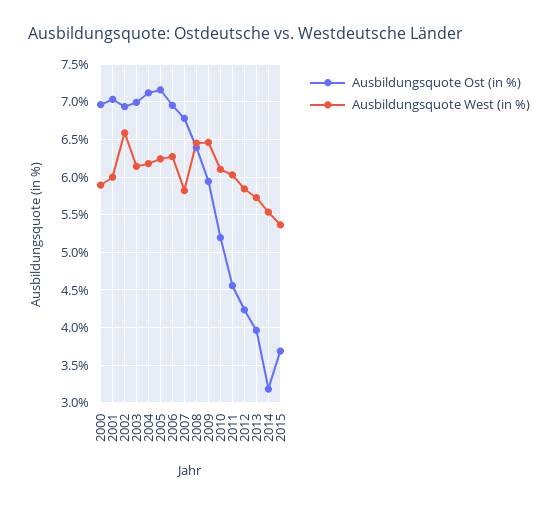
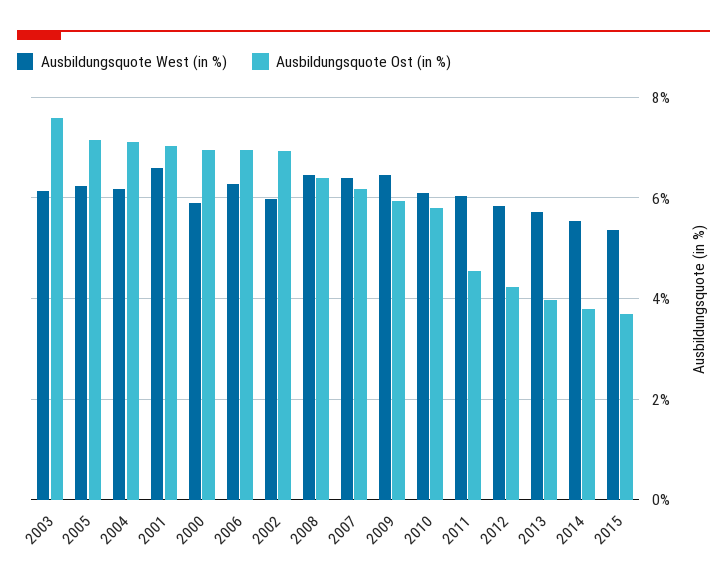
  {
    "Ausbildungsquote Ost (in %)": {
      "2000": 7,
      "2001": 7,
      "2002": 6.9,
-     "2003": 7,
+     "2003": 7.6,
      "2004": 7.1,
      "2005": 7.2,
      "2006": 7,
-     "2007": 6.8,
+     "2007": 6.2,
      "2008": 6.4,
      "2009": 5.9,
-     "2010": 5.2,
+     "2010": 5.8,
      "2011": 4.6,
      "2012": 4.2,
      "2013": 4,
-     "2014": 3.2,
+     "2014": 3.8,
      "2015": 3.7
    },
    "Ausbildungsquote West (in %)": {
      "2000": 5.9,
-     "2001": 6,
+     "2001": 6.6,
-     "2002": 6.6,
+     "2002": 6,
      "2003": 6.1,
      "2004": 6.2,
      "2005": 6.2,
      "2006": 6.3,
-     "2007": 5.8,
+     "2007": 6.4,
      "2008": 6.4,
      "2009": 6.5,
      "2010": 6.1,
      "2011": 6,
      "2012": 5.8,
      "2013": 5.7,
      "2014": 5.5,
      "2015": 5.4
    }
  }

